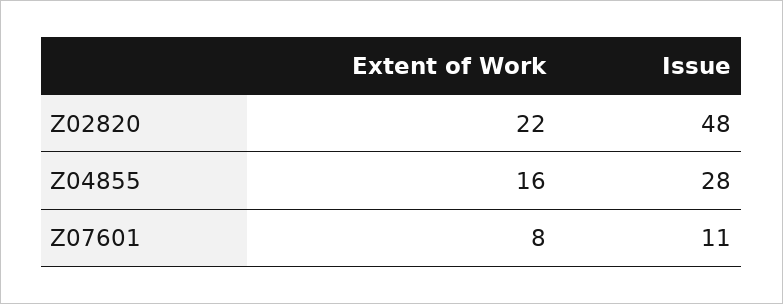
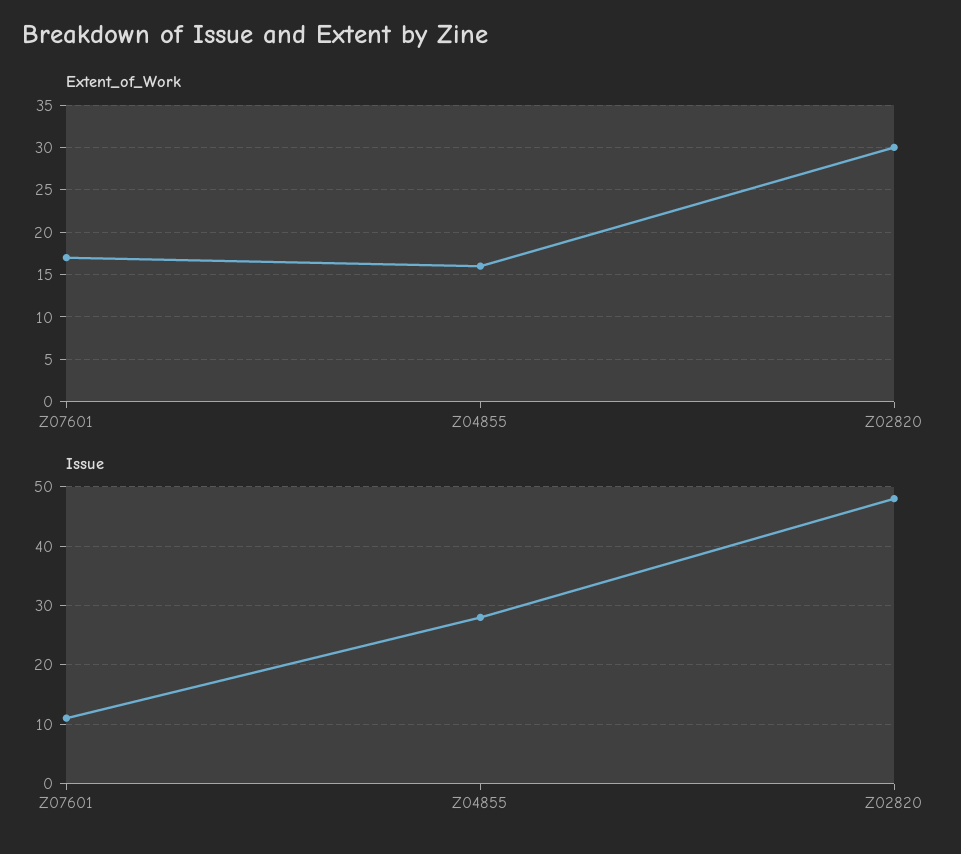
  {
    "Extent of Work": {
-     "Z02820": 22,
+     "Z02820": 30,
      "Z04855": 16,
-     "Z07601": 8
+     "Z07601": 17
    },
    "Issue": {
      "Z02820": 48,
      "Z04855": 28,
      "Z07601": 11
    }
  }

